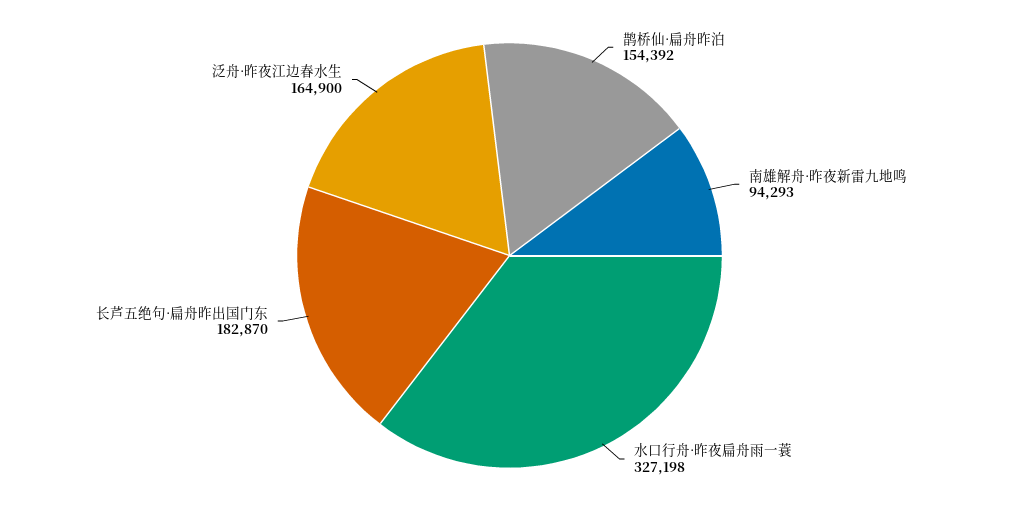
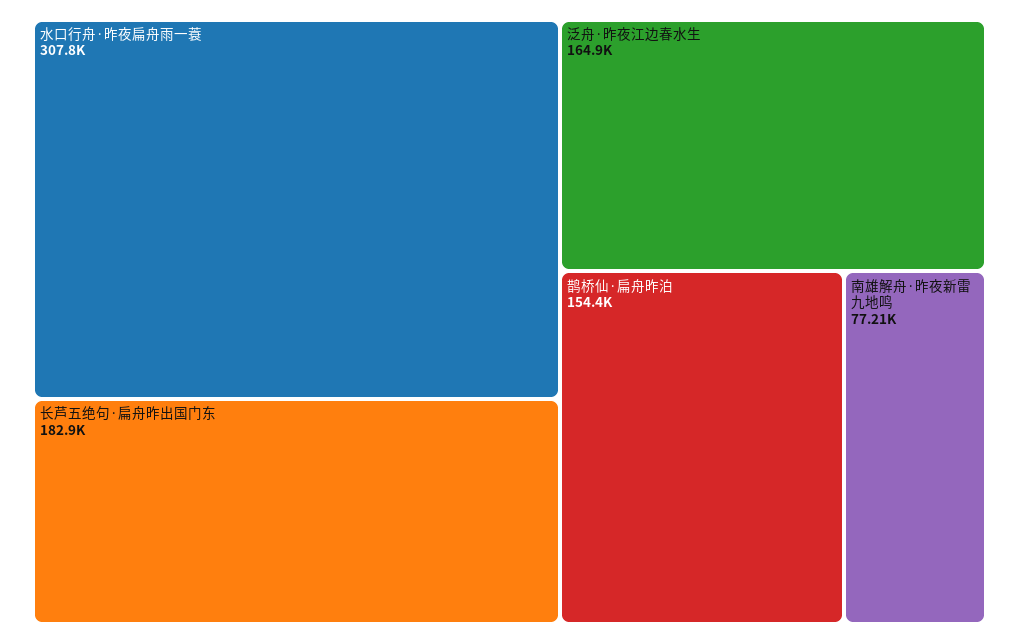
  {
    "鹊桥仙·扁舟昨泊": 154392,
-   "南雄解舟·昨夜新雷九地鸣": 94293,
+   "南雄解舟·昨夜新雷九地鸣": 77210,
-   "水口行舟·昨夜扁舟雨一蓑": 327198,
+   "水口行舟·昨夜扁舟雨一蓑": 307800,
    "长芦五绝句·扁舟昨出国门东": 182870,
    "泛舟·昨夜江边春水生": 164900
  }

